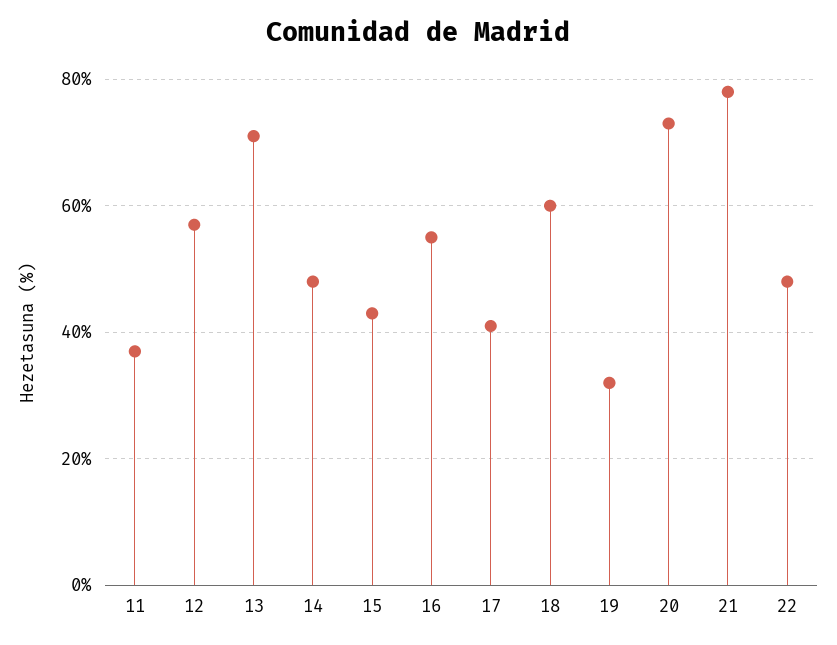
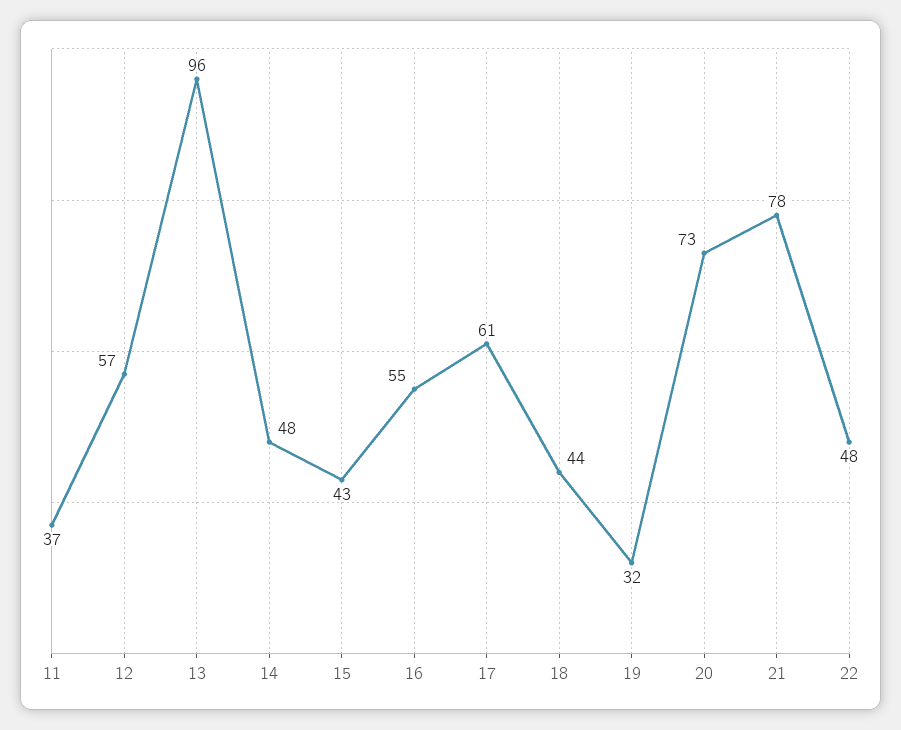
  {
    "11": 37,
    "12": 57,
-   "13": 70,
+   "13": 96,
    "14": 48,
    "15": 43,
    "16": 55,
-   "17": 40,
+   "17": 61,
-   "18": 60,
+   "18": 44,
    "19": 32,
    "20": 73,
    "21": 78,
    "22": 48
  }

